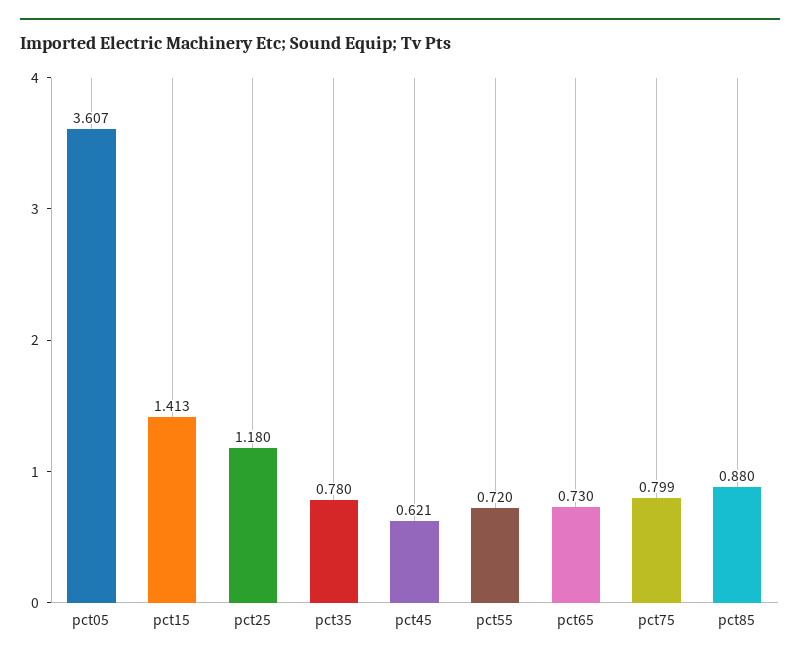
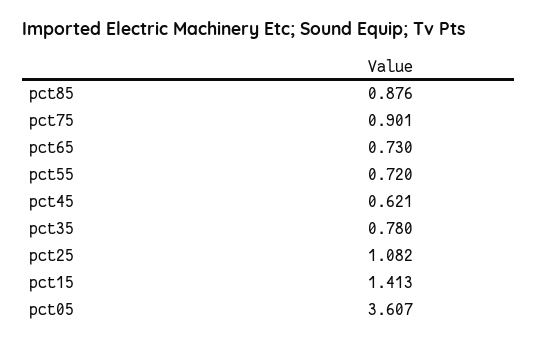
  {
    "pct05": 3.607,
    "pct15": 1.413,
-   "pct25": 1.18,
+   "pct25": 1.082,
    "pct35": 0.78,
    "pct45": 0.621,
    "pct55": 0.72,
    "pct65": 0.73,
-   "pct75": 0.799,
+   "pct75": 0.901,
-   "pct85": 0.88
+   "pct85": 0.876
  }

